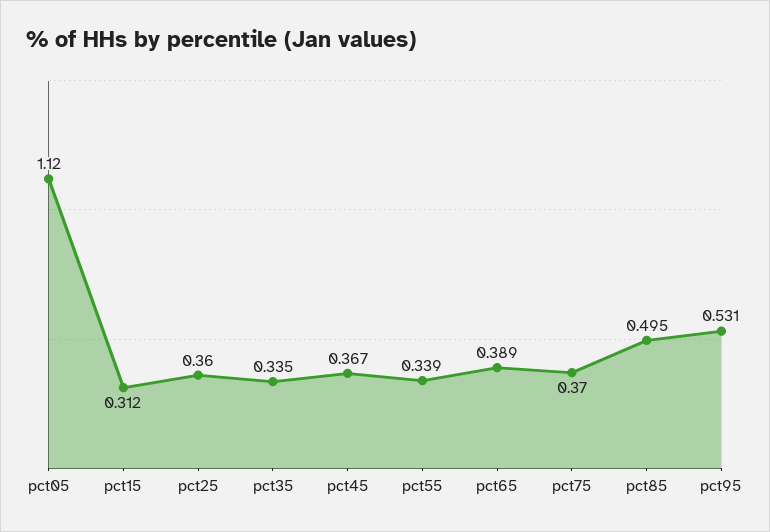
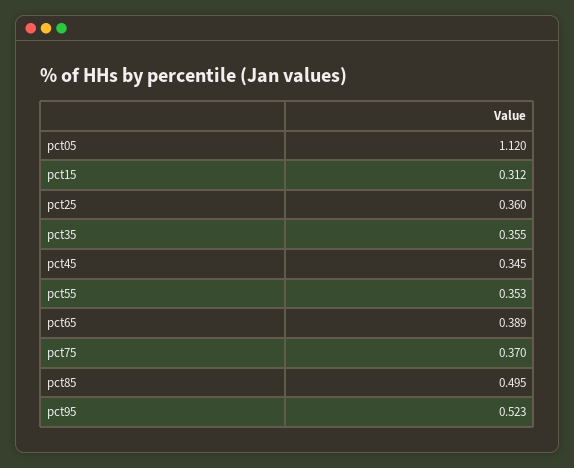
  {
    "pct05": 1.12,
    "pct15": 0.312,
    "pct25": 0.36,
-   "pct35": 0.335,
+   "pct35": 0.355,
-   "pct45": 0.367,
+   "pct45": 0.345,
-   "pct55": 0.339,
+   "pct55": 0.353,
    "pct65": 0.389,
    "pct75": 0.37,
    "pct85": 0.495,
-   "pct95": 0.531
+   "pct95": 0.523
  }

